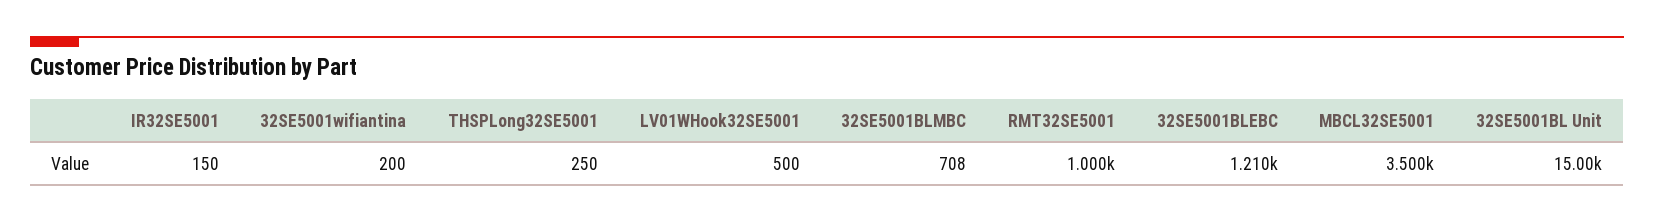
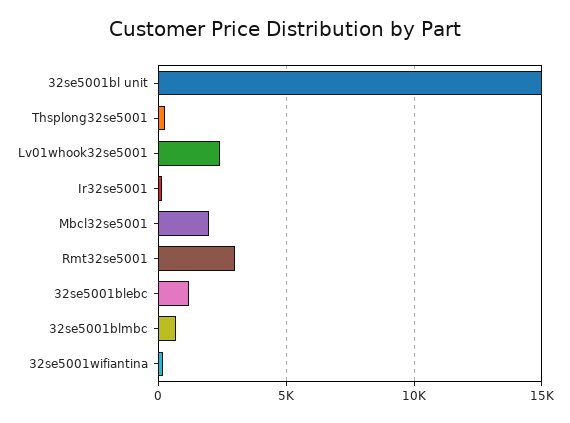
  {
    "IR32SE5001": 150,
    "32SE5001wifiantina": 200,
    "THSPLong32SE5001": 250,
-   "LV01WHook32SE5001": 500,
+   "LV01WHook32SE5001": 2500,
    "32SE5001BLMBC": 708,
-   "RMT32SE5001": 1000,
+   "RMT32SE5001": 3000,
    "32SE5001BLEBC": 1210,
-   "MBCL32SE5001": 3500,
+   "MBCL32SE5001": 2000,
    "32SE5001BL Unit": 15000
  }

